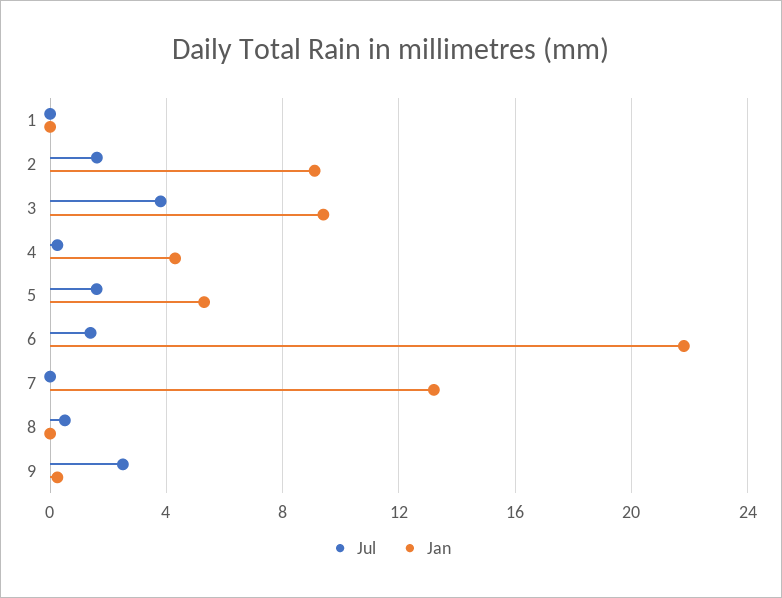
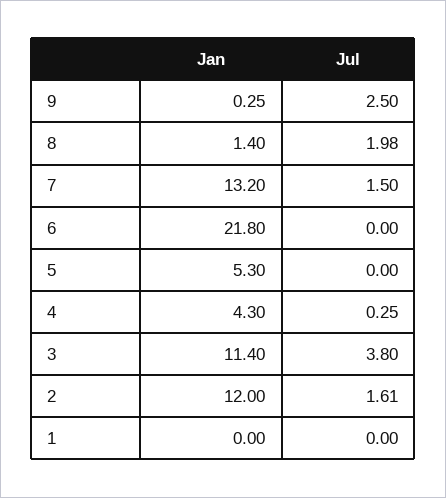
  {
    "Jul": {
      "1": 0,
      "2": 1.61,
      "3": 3.8,
      "4": 0.25,
-     "5": 1.5,
+     "5": 0,
-     "6": 1.5,
+     "6": 0,
-     "7": 0,
+     "7": 1.5,
-     "8": 0.5,
+     "8": 1.98,
      "9": 2.5
    },
    "Jan": {
      "1": 0,
-     "2": 9,
+     "2": 12,
-     "3": 9.5,
+     "3": 11.4,
      "4": 4.3,
      "5": 5.3,
      "6": 21.8,
      "7": 13.2,
-     "8": 0,
+     "8": 1.4,
      "9": 0.25
    }
  }

